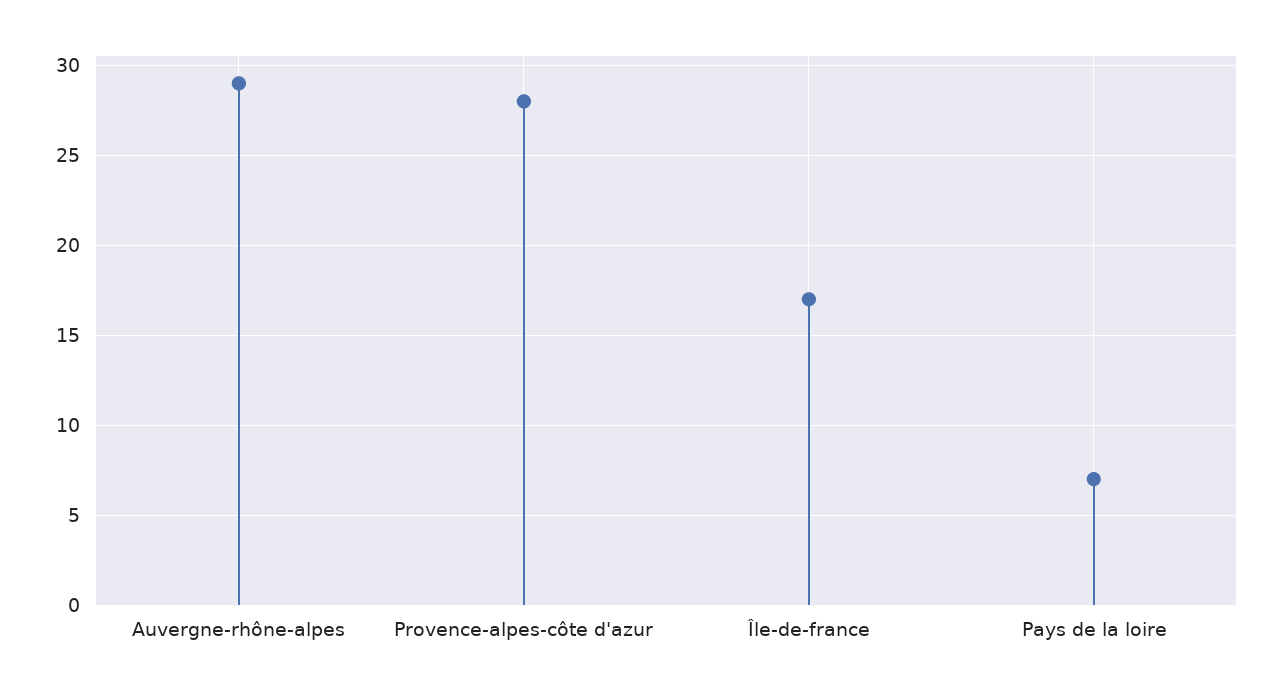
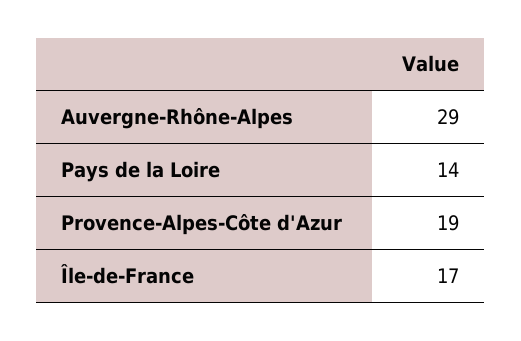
  {
    "Auvergne-rhône-alpes": 29,
-   "Provence-alpes-côte d'azur": 28,
+   "Provence-alpes-côte d'azur": 19,
    "Île-de-france": 17,
-   "Pays de la loire": 7
+   "Pays de la loire": 14
  }

